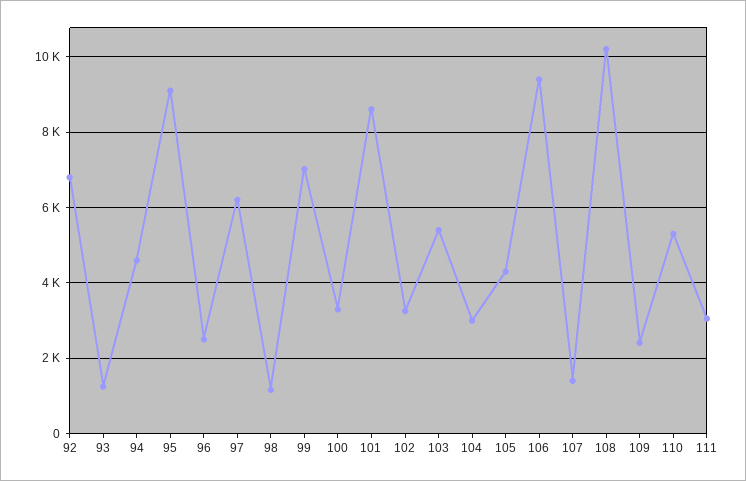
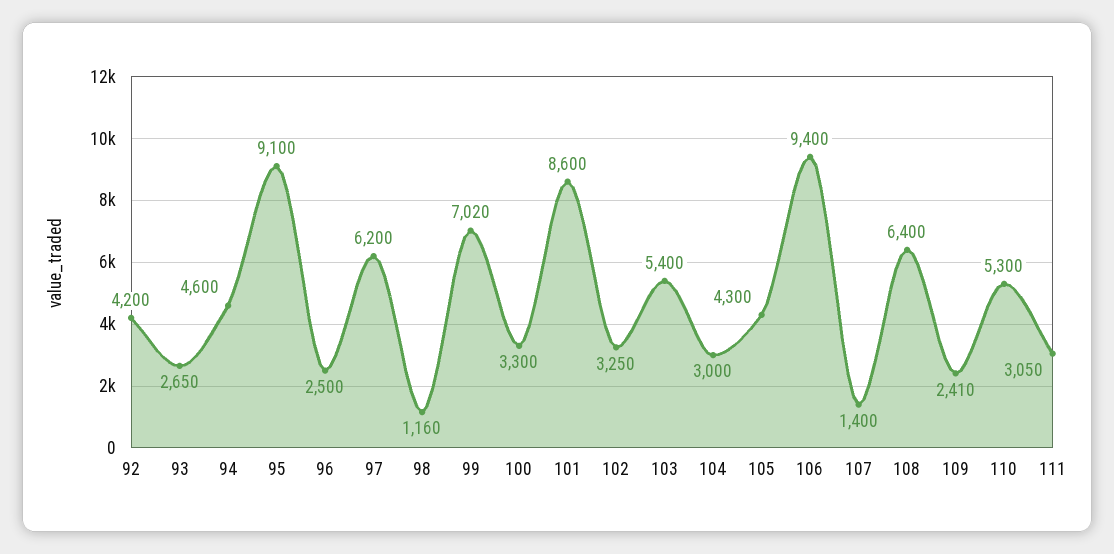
  {
-   "92": 6800,
+   "92": 4200,
-   "93": 1200,
+   "93": 2650,
    "94": 4600,
    "95": 9100,
    "96": 2500,
    "97": 6200,
    "98": 1160,
    "99": 7020,
    "100": 3300,
    "101": 8600,
    "102": 3250,
    "103": 5400,
    "104": 3000,
    "105": 4300,
    "106": 9400,
    "107": 1400,
-   "108": 10200,
+   "108": 6400,
    "109": 2410,
    "110": 5300,
    "111": 3050
  }

